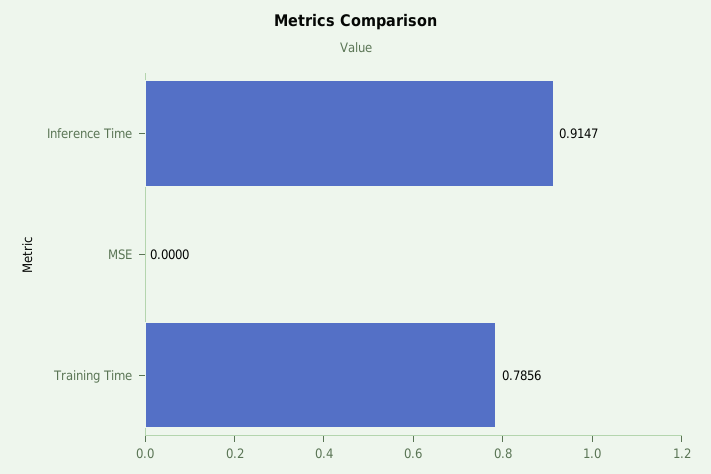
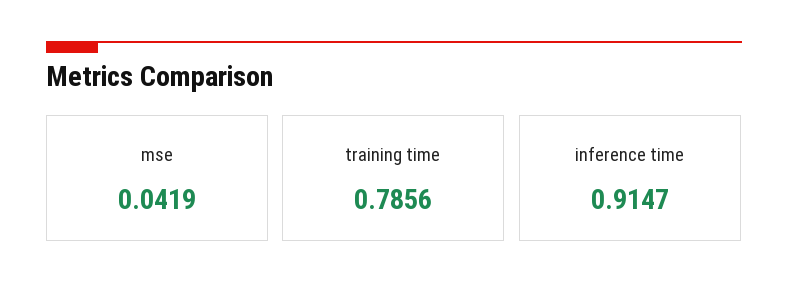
  {
    "Inference Time": 0.9147,
-   "MSE": 0,
+   "MSE": 0.0419,
    "Training Time": 0.7856
  }

